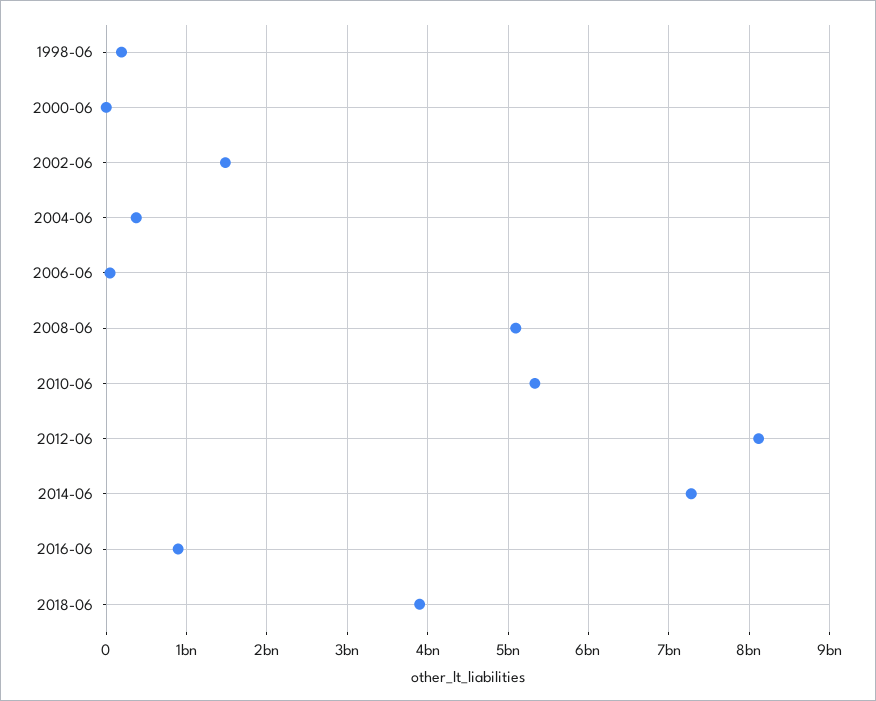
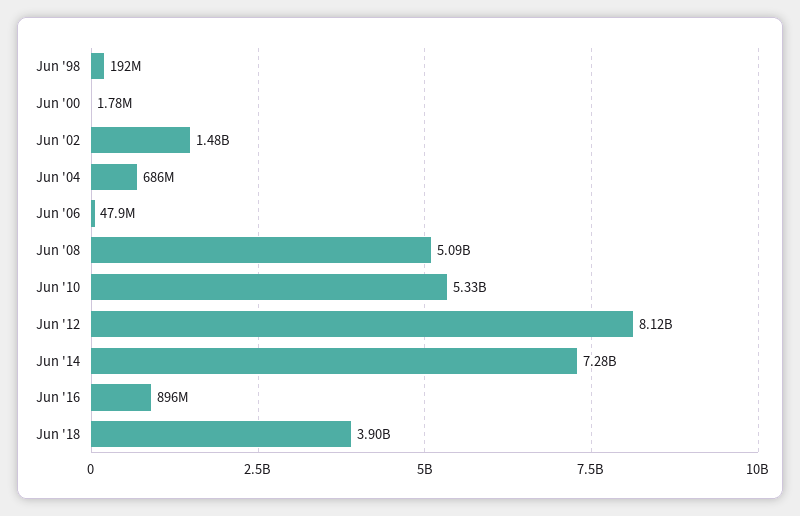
  {
    "1998-06": 192000000,
    "2000-06": 1780000,
    "2002-06": 1480000000,
-   "2004-06": 400000000,
+   "2004-06": 686000000,
    "2006-06": 47900000,
    "2008-06": 5090000000,
    "2010-06": 5330000000,
    "2012-06": 8120000000,
    "2014-06": 7280000000,
    "2016-06": 896000000,
    "2018-06": 3900000000
  }

